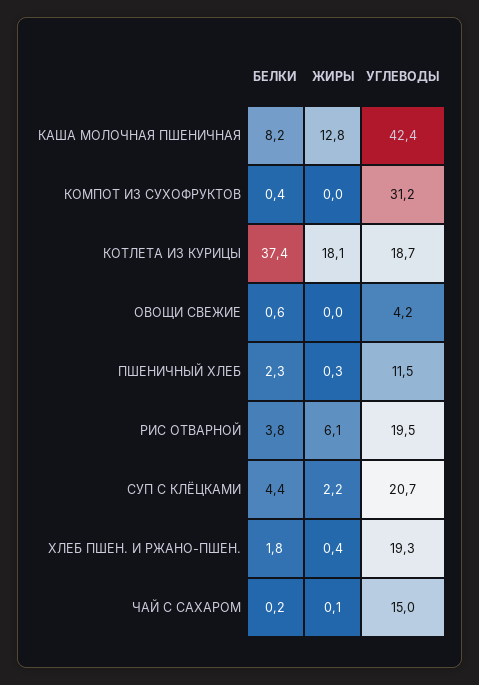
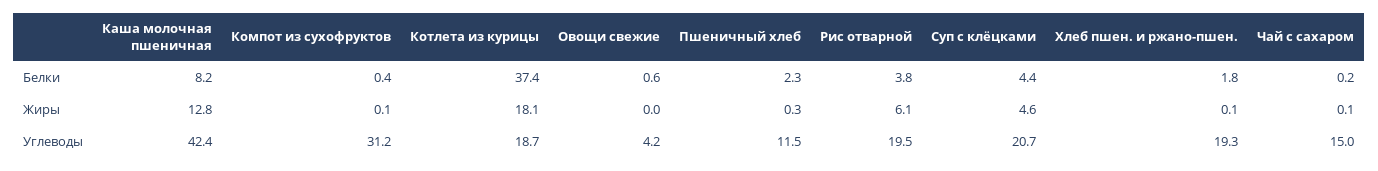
  {
    "БЕЛКИ": {
      "КАША МОЛОЧНАЯ ПШЕНИЧНАЯ": 8.2,
      "КОМПОТ ИЗ СУХОФРУКТОВ": 0.4,
      "КОТЛЕТА ИЗ КУРИЦЫ": 37.4,
      "ОВОЩИ СВЕЖИЕ": 0.6,
      "ПШЕНИЧНЫЙ ХЛЕБ": 2.3,
      "РИС ОТВАРНОЙ": 3.8,
      "СУП С КЛЁЦКАМИ": 4.4,
      "ХЛЕБ ПШЕН. И РЖАНО-ПШЕН.": 1.8,
      "ЧАЙ С САХАРОМ": 0.2
    },
    "ЖИРЫ": {
      "КАША МОЛОЧНАЯ ПШЕНИЧНАЯ": 12.8,
-     "КОМПОТ ИЗ СУХОФРУКТОВ": 0,
+     "КОМПОТ ИЗ СУХОФРУКТОВ": 0.1,
      "КОТЛЕТА ИЗ КУРИЦЫ": 18.1,
      "ОВОЩИ СВЕЖИЕ": 0,
      "ПШЕНИЧНЫЙ ХЛЕБ": 0.3,
      "РИС ОТВАРНОЙ": 6.1,
-     "СУП С КЛЁЦКАМИ": 2.2,
+     "СУП С КЛЁЦКАМИ": 4.6,
-     "ХЛЕБ ПШЕН. И РЖАНО-ПШЕН.": 0.4,
+     "ХЛЕБ ПШЕН. И РЖАНО-ПШЕН.": 0.1,
      "ЧАЙ С САХАРОМ": 0.1
    },
    "УГЛЕВОДЫ": {
      "КАША МОЛОЧНАЯ ПШЕНИЧНАЯ": 42.4,
      "КОМПОТ ИЗ СУХОФРУКТОВ": 31.2,
      "КОТЛЕТА ИЗ КУРИЦЫ": 18.7,
      "ОВОЩИ СВЕЖИЕ": 4.2,
      "ПШЕНИЧНЫЙ ХЛЕБ": 11.5,
      "РИС ОТВАРНОЙ": 19.5,
      "СУП С КЛЁЦКАМИ": 20.7,
      "ХЛЕБ ПШЕН. И РЖАНО-ПШЕН.": 19.3,
      "ЧАЙ С САХАРОМ": 15
    }
  }

